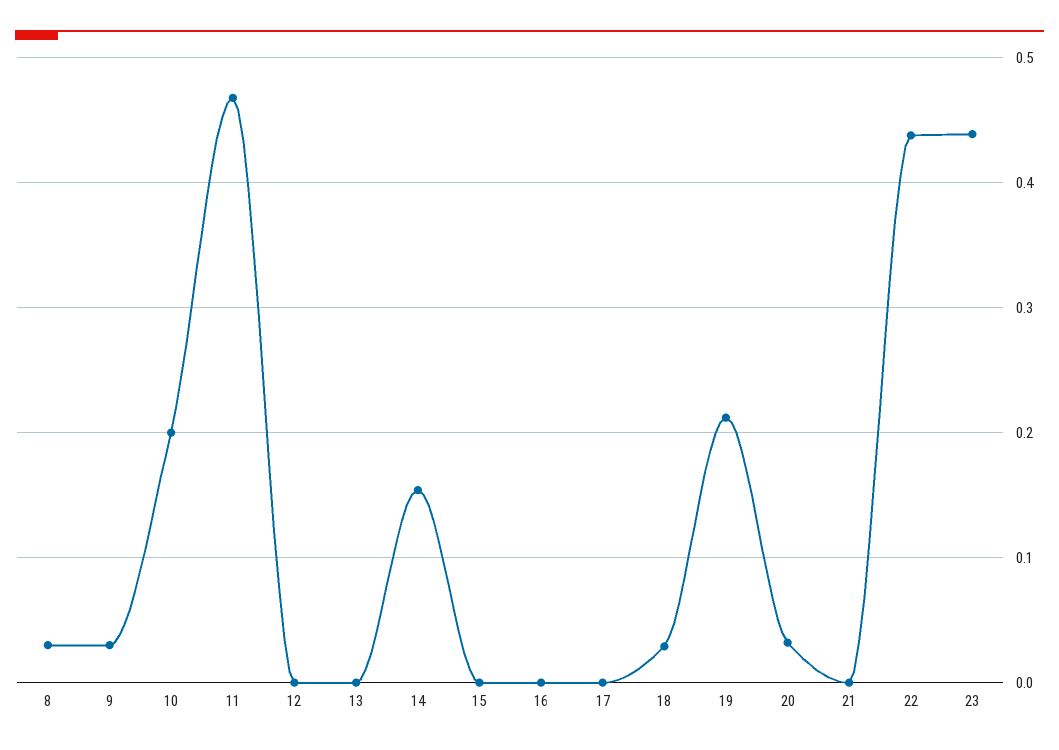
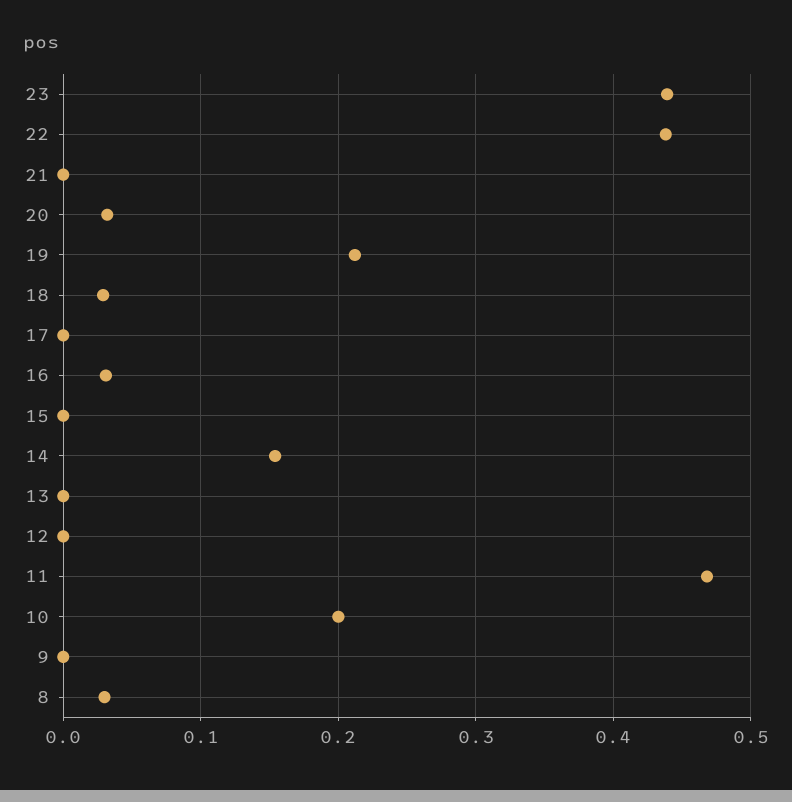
  {
    "8": 0.03,
-   "9": 0.03,
+   "9": 0,
    "10": 0.2,
    "11": 0.47,
    "12": 0,
    "13": 0,
    "14": 0.15,
    "15": 0,
-   "16": 0,
+   "16": 0.03,
    "17": 0,
    "18": 0.03,
    "19": 0.21,
    "20": 0.03,
    "21": 0,
    "22": 0.44,
    "23": 0.44
  }

